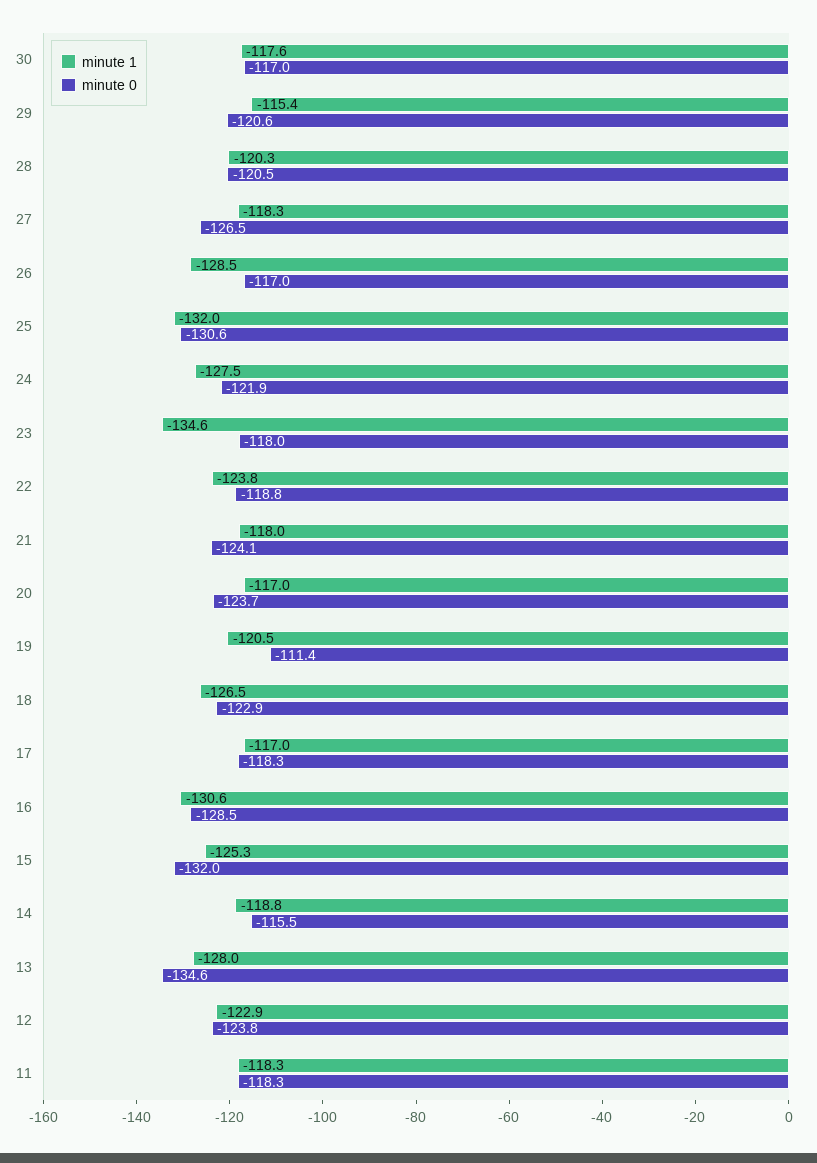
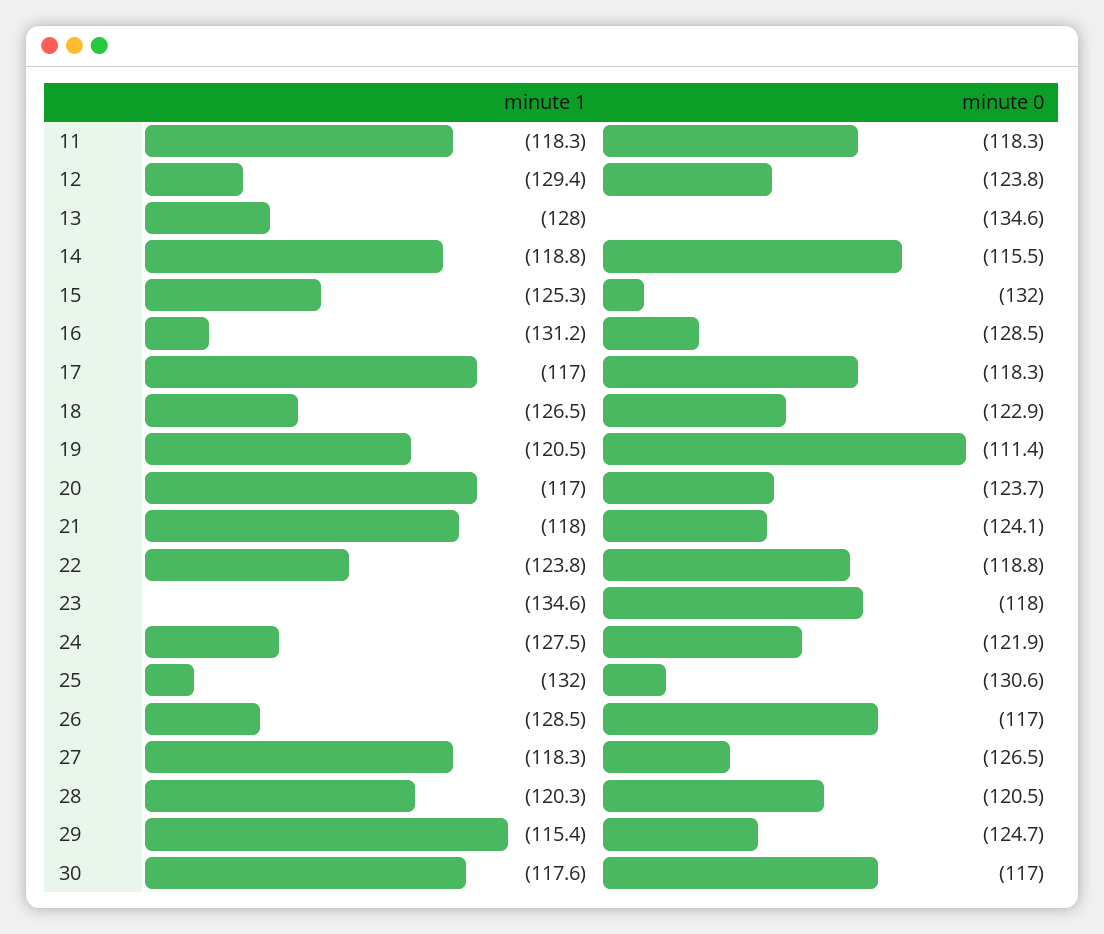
  {
    "minute 1": {
      "30": -117.6,
      "29": -115.4,
      "28": -120.3,
      "27": -118.3,
      "26": -128.5,
      "25": -132,
      "24": -127.5,
      "23": -134.6,
      "22": -123.8,
      "21": -118,
      "20": -117,
      "19": -120.5,
      "18": -126.5,
      "17": -117,
-     "16": -130.6,
+     "16": -131.2,
      "15": -125.3,
      "14": -118.8,
      "13": -128,
-     "12": -122.9,
+     "12": -129.4,
      "11": -118.3
    },
    "minute 0": {
      "30": -117,
-     "29": -120.6,
+     "29": -124.7,
      "28": -120.5,
      "27": -126.5,
      "26": -117,
      "25": -130.6,
      "24": -121.9,
      "23": -118,
      "22": -118.8,
      "21": -124.1,
      "20": -123.7,
      "19": -111.4,
      "18": -122.9,
      "17": -118.3,
      "16": -128.5,
      "15": -132,
      "14": -115.5,
      "13": -134.6,
      "12": -123.8,
      "11": -118.3
    }
  }

